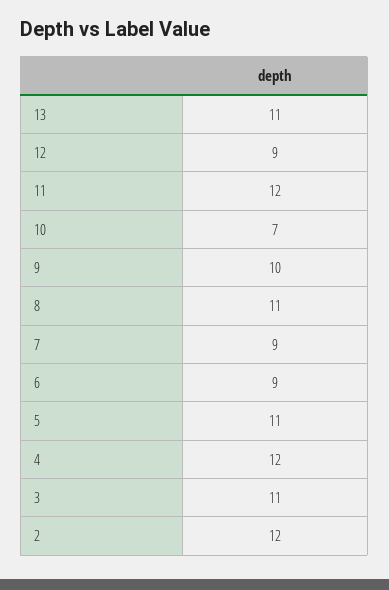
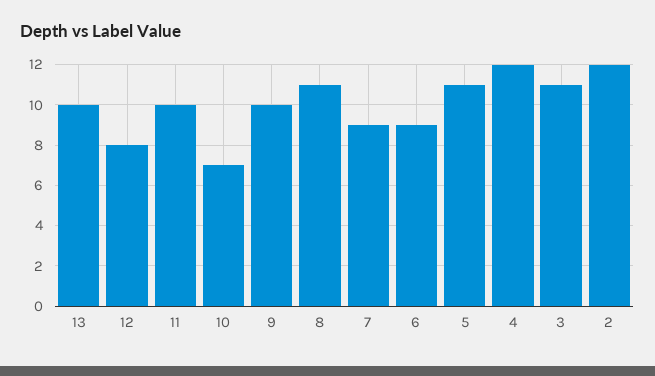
  {
-   "13": 11,
+   "13": 10,
-   "12": 9,
+   "12": 8,
-   "11": 12,
+   "11": 10,
    "10": 7,
    "9": 10,
    "8": 11,
    "7": 9,
    "6": 9,
    "5": 11,
    "4": 12,
    "3": 11,
    "2": 12
  }

